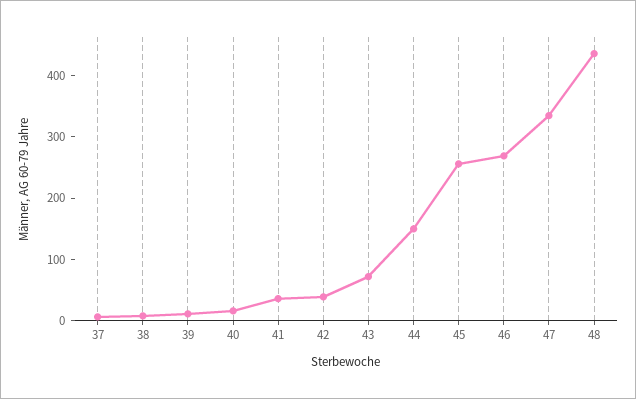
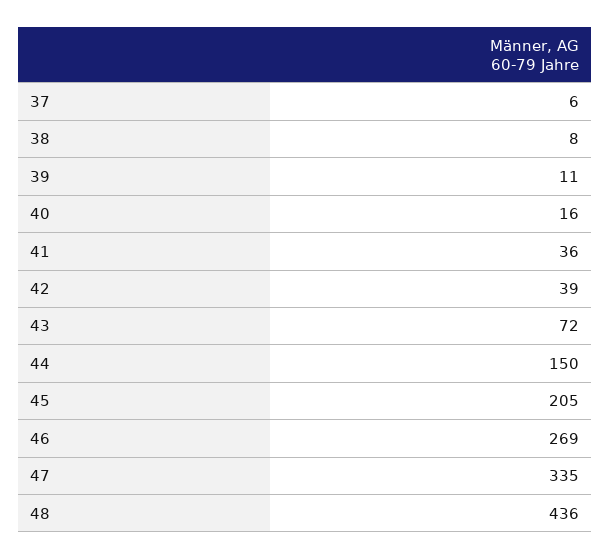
  {
    "37": 6,
    "38": 8,
    "39": 11,
    "40": 16,
    "41": 36,
    "42": 39,
    "43": 72,
    "44": 150,
-   "45": 260,
+   "45": 205,
    "46": 269,
    "47": 335,
    "48": 436
  }

